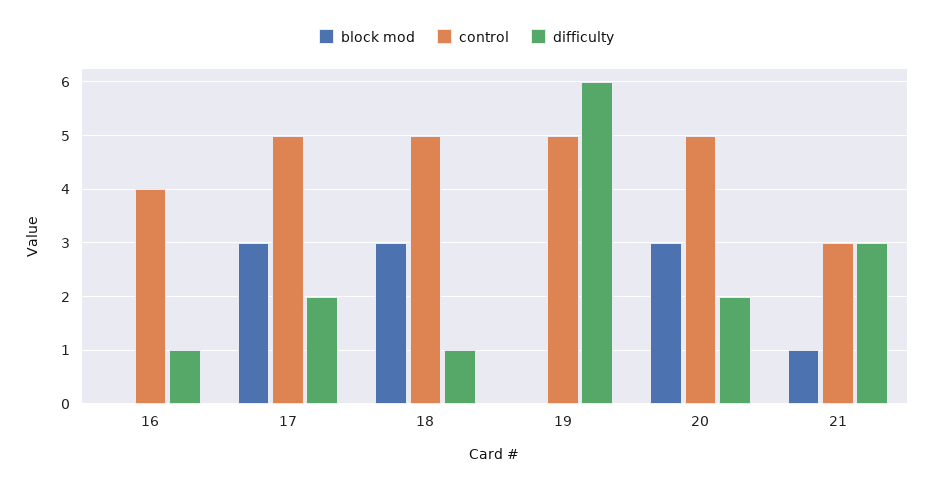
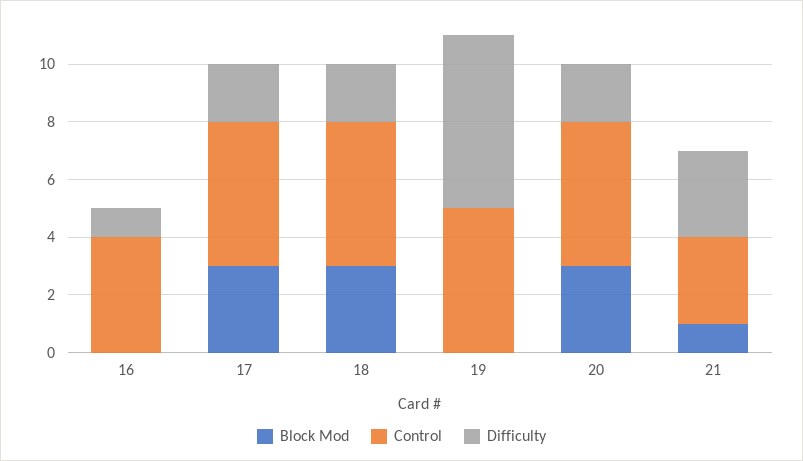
  {
    "block mod": {
      "16": 0,
      "17": 3,
      "18": 3,
      "19": 0,
      "20": 3,
      "21": 1
    },
    "control": {
      "16": 4,
      "17": 5,
      "18": 5,
      "19": 5,
      "20": 5,
      "21": 3
    },
    "difficulty": {
      "16": 1,
      "17": 2,
-     "18": 1,
+     "18": 2,
      "19": 6,
      "20": 2,
      "21": 3
    }
  }

